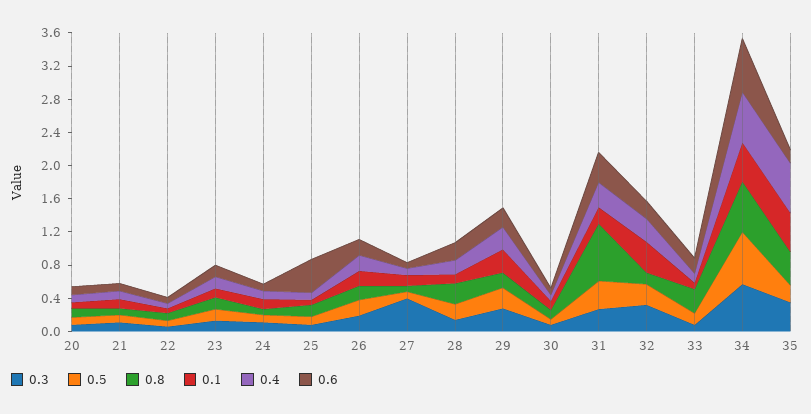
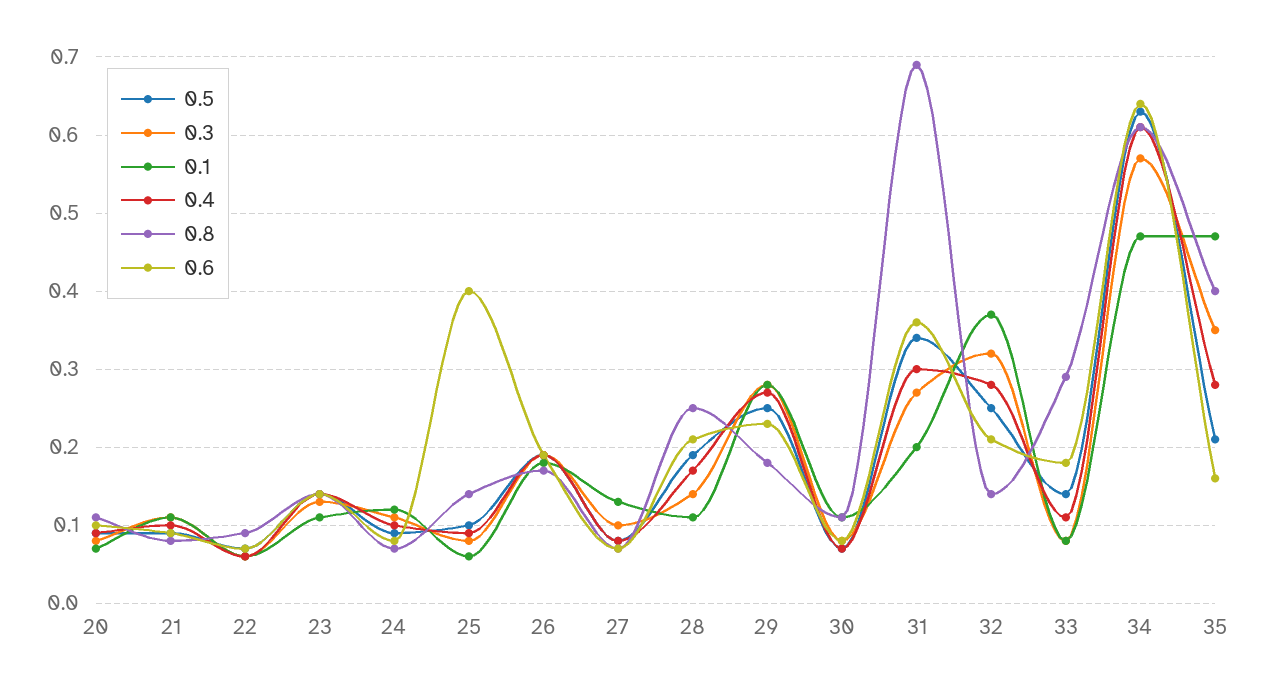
  {
    "0.3": {
      "20": 0.08,
      "21": 0.11,
      "22": 0.06,
      "23": 0.13,
      "24": 0.11,
      "25": 0.08,
      "26": 0.19,
-     "27": 0.4,
+     "27": 0.1,
      "28": 0.14,
      "29": 0.28,
      "30": 0.08,
      "31": 0.27,
      "32": 0.32,
      "33": 0.08,
      "34": 0.57,
      "35": 0.35
    },
    "0.5": {
      "20": 0.09,
      "21": 0.09,
      "22": 0.07,
      "23": 0.14,
      "24": 0.09,
      "25": 0.1,
      "26": 0.19,
      "27": 0.08,
      "28": 0.19,
      "29": 0.25,
      "30": 0.07,
      "31": 0.34,
      "32": 0.25,
      "33": 0.14,
      "34": 0.63,
      "35": 0.21
    },
    "0.8": {
      "20": 0.11,
      "21": 0.08,
      "22": 0.09,
      "23": 0.14,
      "24": 0.07,
      "25": 0.14,
      "26": 0.17,
      "27": 0.07,
      "28": 0.25,
      "29": 0.18,
      "30": 0.11,
      "31": 0.69,
      "32": 0.14,
      "33": 0.29,
      "34": 0.61,
      "35": 0.4
    },
    "0.1": {
      "20": 0.07,
      "21": 0.11,
      "22": 0.06,
      "23": 0.11,
      "24": 0.12,
      "25": 0.06,
      "26": 0.18,
      "27": 0.13,
      "28": 0.11,
      "29": 0.28,
      "30": 0.11,
      "31": 0.2,
      "32": 0.37,
      "33": 0.08,
      "34": 0.47,
      "35": 0.47
    },
    "0.4": {
      "20": 0.09,
      "21": 0.1,
      "22": 0.06,
      "23": 0.14,
      "24": 0.1,
      "25": 0.09,
      "26": 0.19,
      "27": 0.08,
      "28": 0.17,
      "29": 0.27,
      "30": 0.07,
      "31": 0.3,
      "32": 0.28,
      "33": 0.11,
      "34": 0.61,
-     "35": 0.6
+     "35": 0.28
    },
    "0.6": {
      "20": 0.1,
      "21": 0.09,
      "22": 0.07,
      "23": 0.14,
      "24": 0.08,
      "25": 0.4,
      "26": 0.19,
      "27": 0.07,
      "28": 0.21,
      "29": 0.23,
      "30": 0.08,
      "31": 0.36,
      "32": 0.21,
      "33": 0.18,
      "34": 0.64,
      "35": 0.16
    }
  }

